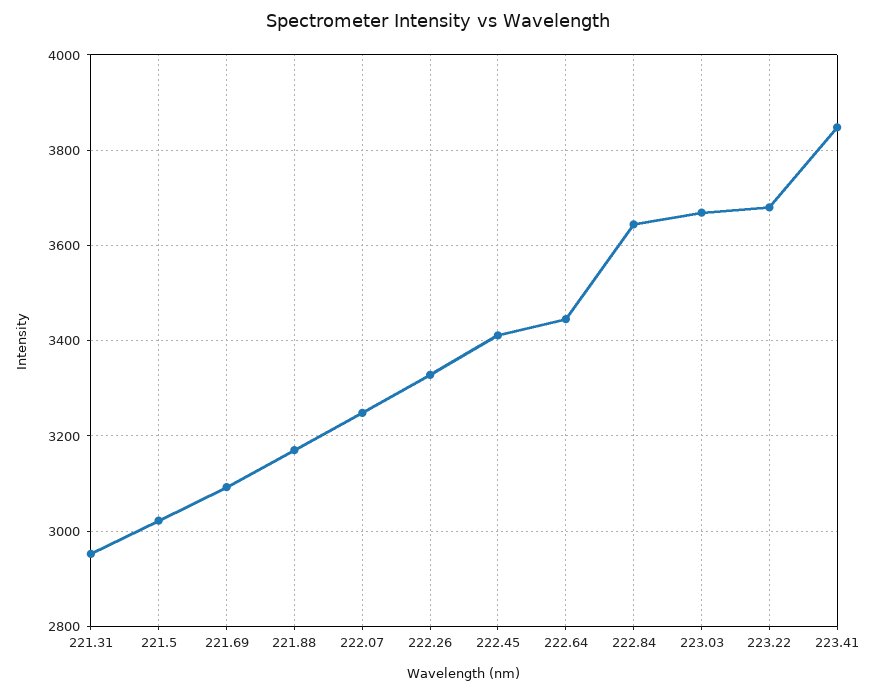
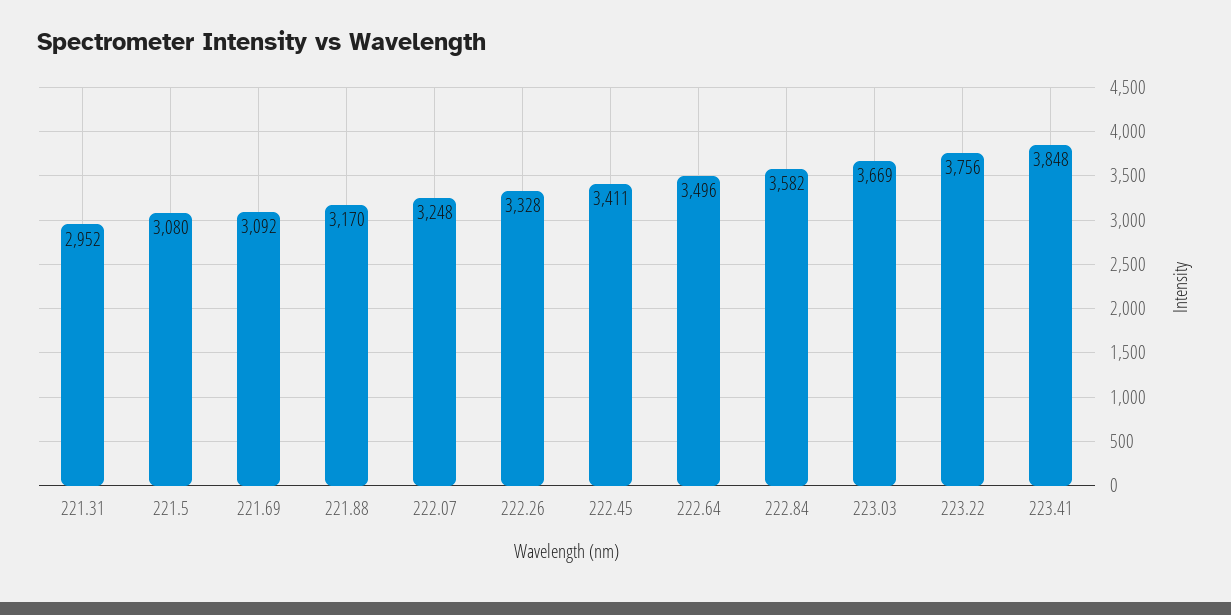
  {
    "221.31": 2952,
-   "221.5": 3020,
+   "221.5": 3080,
    "221.69": 3092,
    "221.88": 3170,
    "222.07": 3248,
    "222.26": 3328,
    "222.45": 3411,
-   "222.64": 3440,
+   "222.64": 3496,
-   "222.84": 3640,
+   "222.84": 3582,
    "223.03": 3669,
-   "223.22": 3680,
+   "223.22": 3756,
    "223.41": 3848
  }

